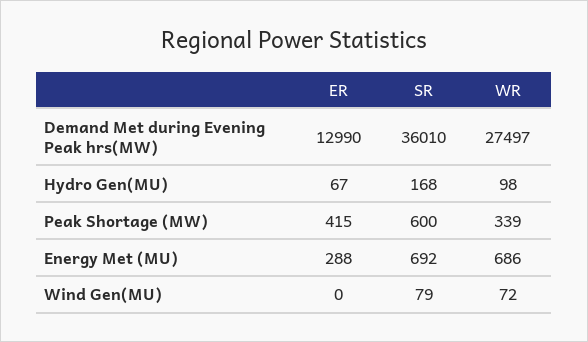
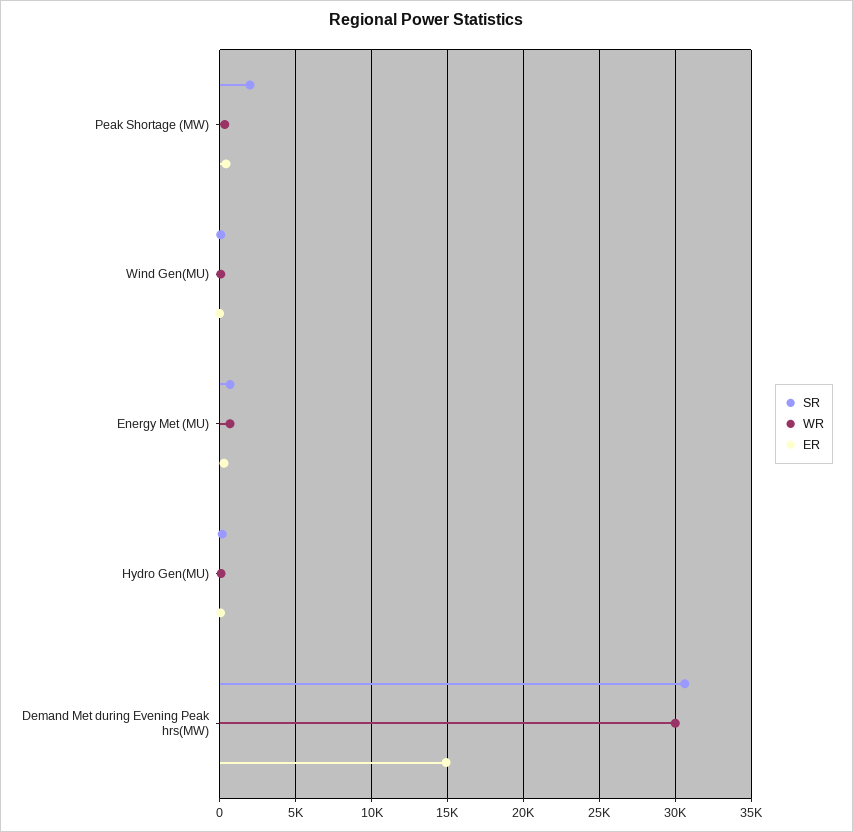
  {
    "ER": {
-     "Demand Met during Evening Peak hrs(MW)": 12990,
+     "Demand Met during Evening Peak hrs(MW)": 15000,
      "Hydro Gen(MU)": 67,
      "Peak Shortage (MW)": 415,
      "Energy Met (MU)": 288,
      "Wind Gen(MU)": 0
    },
    "SR": {
-     "Demand Met during Evening Peak hrs(MW)": 36010,
+     "Demand Met during Evening Peak hrs(MW)": 30500,
      "Hydro Gen(MU)": 168,
-     "Peak Shortage (MW)": 600,
+     "Peak Shortage (MW)": 2000,
      "Energy Met (MU)": 692,
      "Wind Gen(MU)": 79
    },
    "WR": {
-     "Demand Met during Evening Peak hrs(MW)": 27497,
+     "Demand Met during Evening Peak hrs(MW)": 30000,
      "Hydro Gen(MU)": 98,
      "Peak Shortage (MW)": 339,
      "Energy Met (MU)": 686,
      "Wind Gen(MU)": 72
    }
  }

